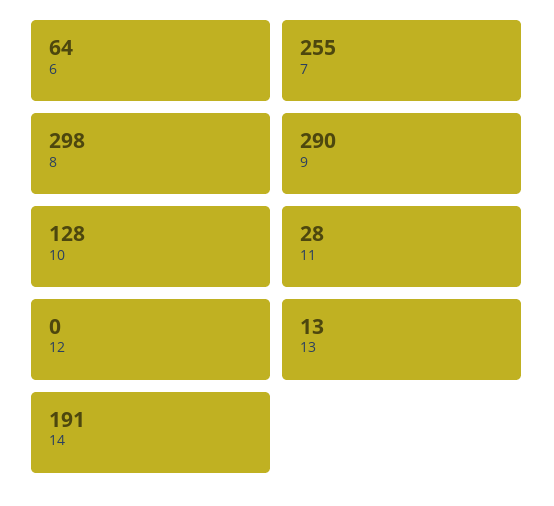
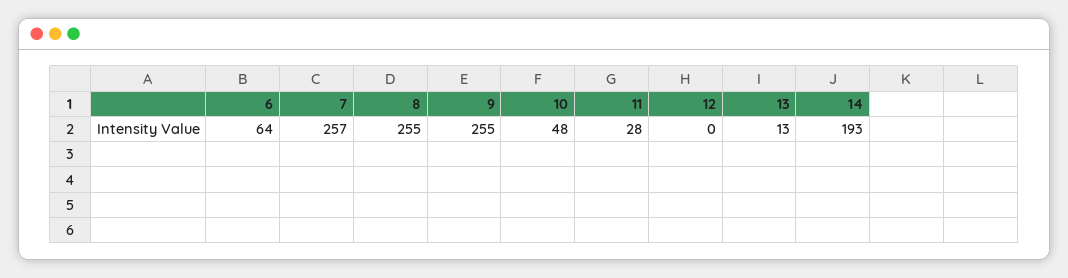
  {
    "6": 64,
-   "7": 255,
+   "7": 257,
-   "8": 298,
+   "8": 255,
-   "9": 290,
+   "9": 255,
-   "10": 128,
+   "10": 48,
    "11": 28,
    "12": 0,
    "13": 13,
-   "14": 191
+   "14": 193
  }

